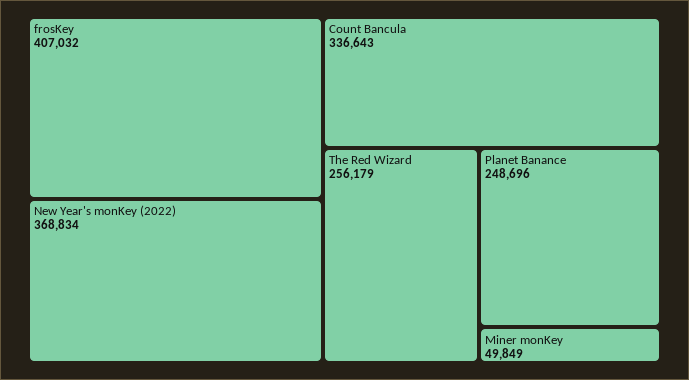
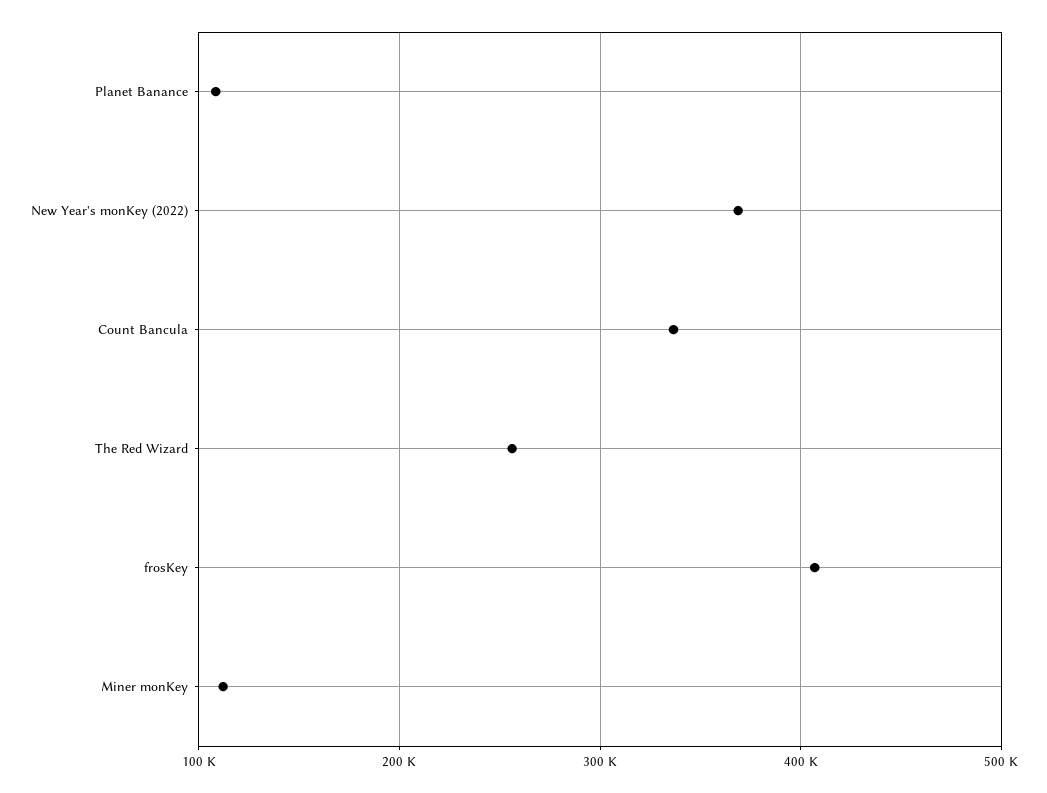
  {
    "frosKey": 407032,
    "New Year's monKey (2022)": 368834,
    "Count Bancula": 336643,
    "The Red Wizard": 256179,
-   "Planet Banance": 248696,
+   "Planet Banance": 110000,
-   "Miner monKey": 49849
+   "Miner monKey": 110000
  }

